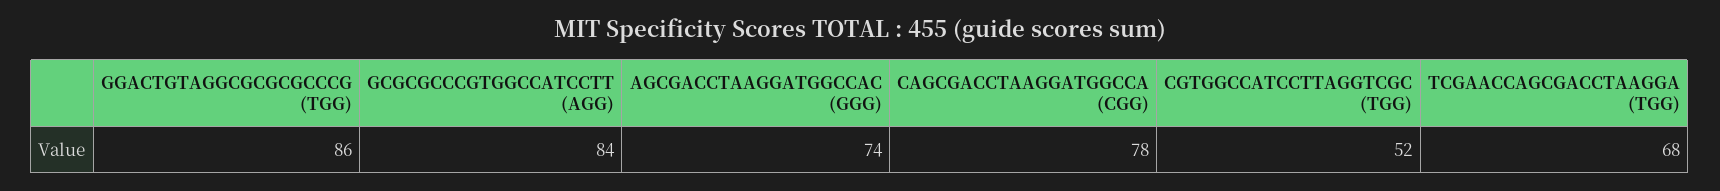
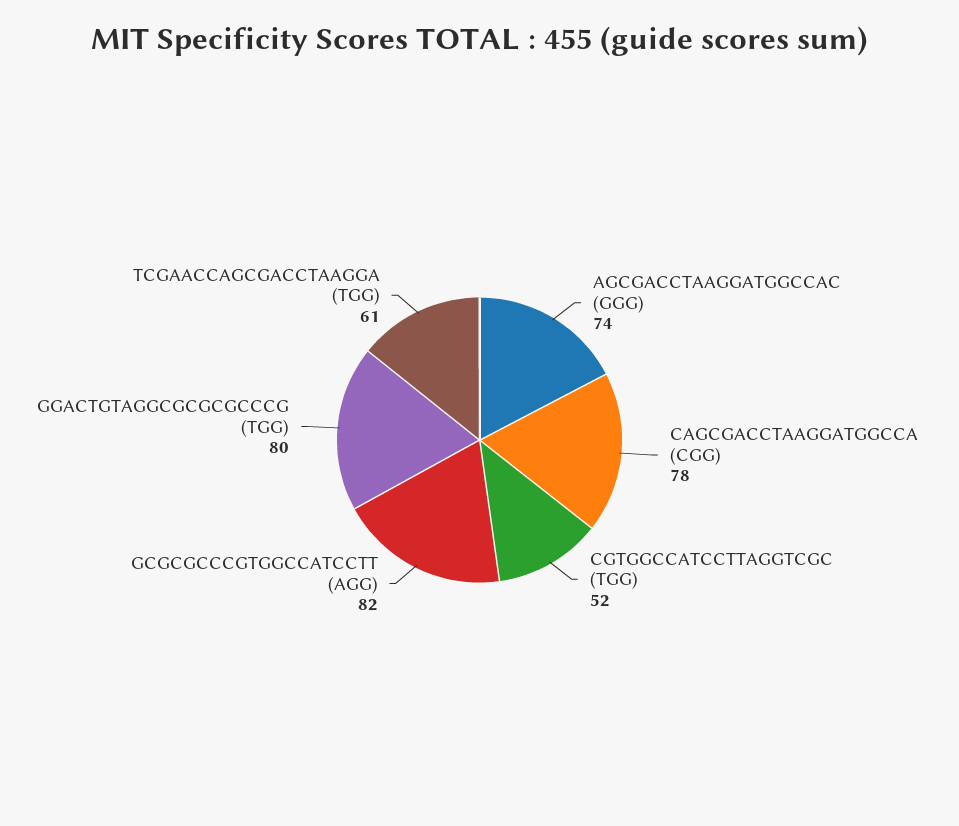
  {
-   "GGACTGTAGGCGCGCGCCCG (TGG)": 86,
+   "GGACTGTAGGCGCGCGCCCG (TGG)": 80,
-   "GCGCGCCCGTGGCCATCCTT (AGG)": 84,
+   "GCGCGCCCGTGGCCATCCTT (AGG)": 82,
    "AGCGACCTAAGGATGGCCAC (GGG)": 74,
    "CAGCGACCTAAGGATGGCCA (CGG)": 78,
    "CGTGGCCATCCTTAGGTCGC (TGG)": 52,
-   "TCGAACCAGCGACCTAAGGA (TGG)": 68
+   "TCGAACCAGCGACCTAAGGA (TGG)": 61
  }

